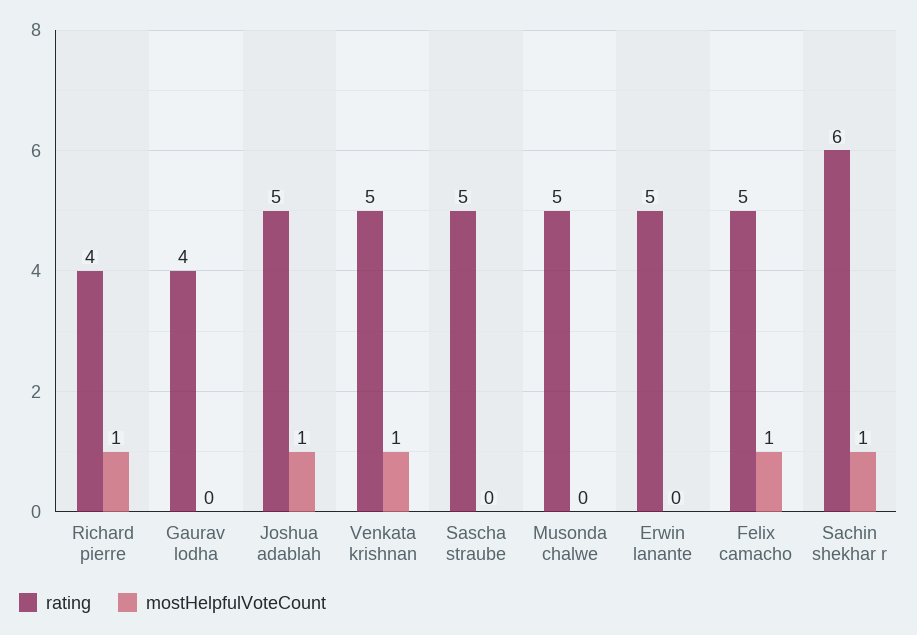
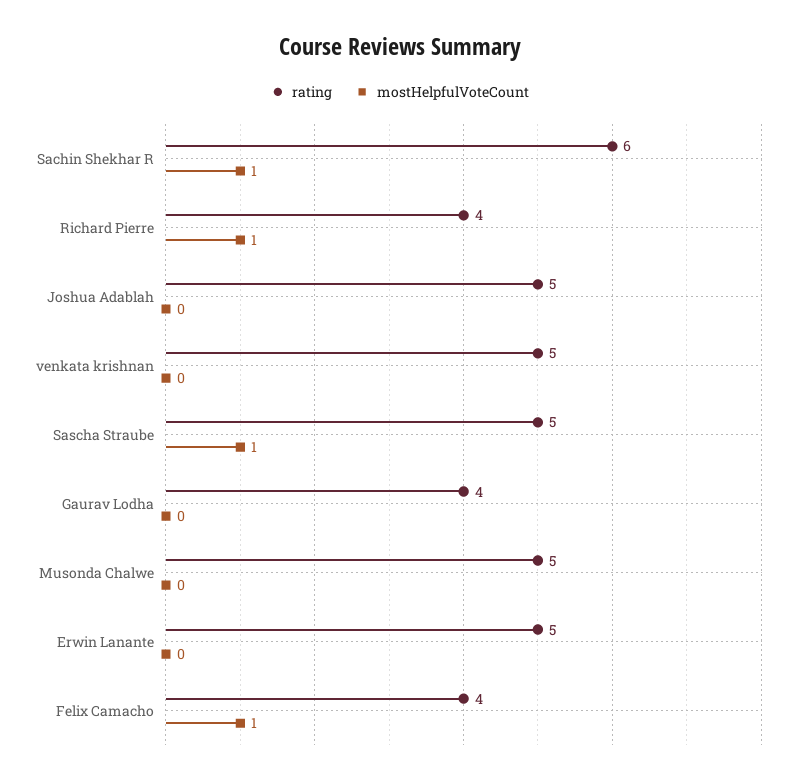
  {
    "rating": {
      "Richard pierre": 4,
      "Gaurav lodha": 4,
      "Joshua adablah": 5,
      "Venkata krishnan": 5,
      "Sascha straube": 5,
      "Musonda chalwe": 5,
      "Erwin lanante": 5,
-     "Felix camacho": 5,
+     "Felix camacho": 4,
      "Sachin shekhar r": 6
    },
    "mostHelpfulVoteCount": {
      "Richard pierre": 1,
      "Gaurav lodha": 0,
-     "Joshua adablah": 1,
+     "Joshua adablah": 0,
-     "Venkata krishnan": 1,
+     "Venkata krishnan": 0,
-     "Sascha straube": 0,
+     "Sascha straube": 1,
      "Musonda chalwe": 0,
      "Erwin lanante": 0,
      "Felix camacho": 1,
      "Sachin shekhar r": 1
    }
  }

